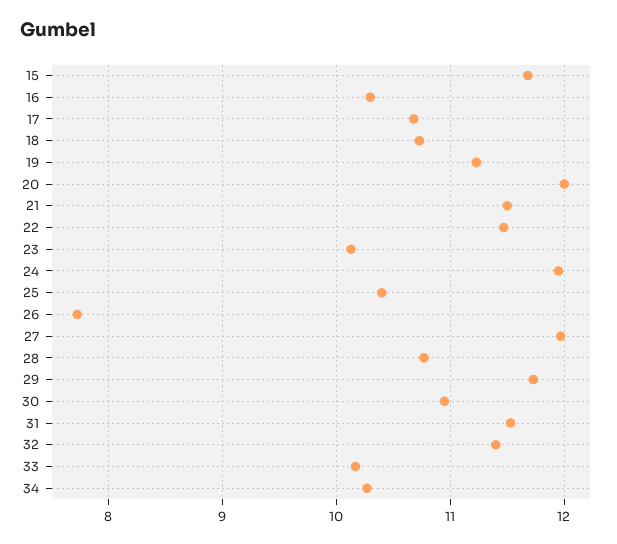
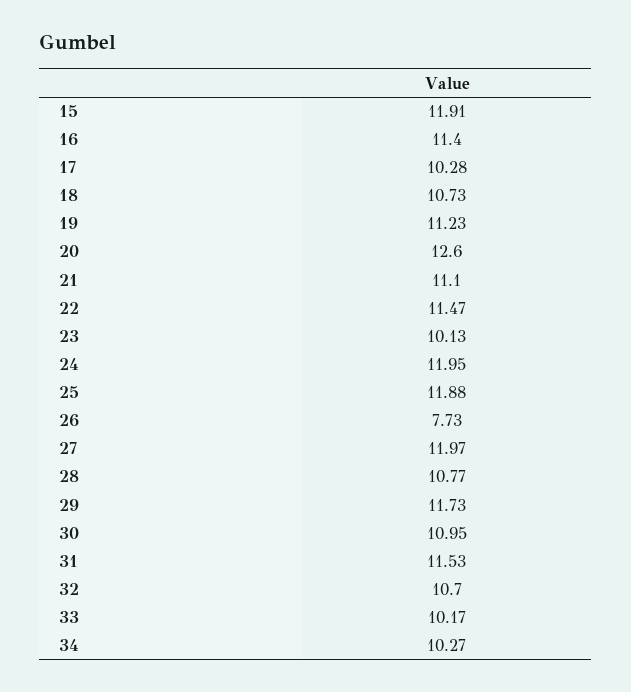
  {
-   "15": 11.7,
+   "15": 11.91,
-   "16": 10.3,
+   "16": 11.4,
-   "17": 10.7,
+   "17": 10.28,
    "18": 10.73,
    "19": 11.23,
-   "20": 12,
+   "20": 12.6,
-   "21": 11.5,
+   "21": 11.1,
    "22": 11.47,
    "23": 10.13,
    "24": 11.95,
-   "25": 10.4,
+   "25": 11.88,
    "26": 7.73,
    "27": 11.97,
    "28": 10.77,
    "29": 11.73,
    "30": 10.95,
    "31": 11.53,
-   "32": 11.4,
+   "32": 10.7,
    "33": 10.17,
    "34": 10.27
  }

